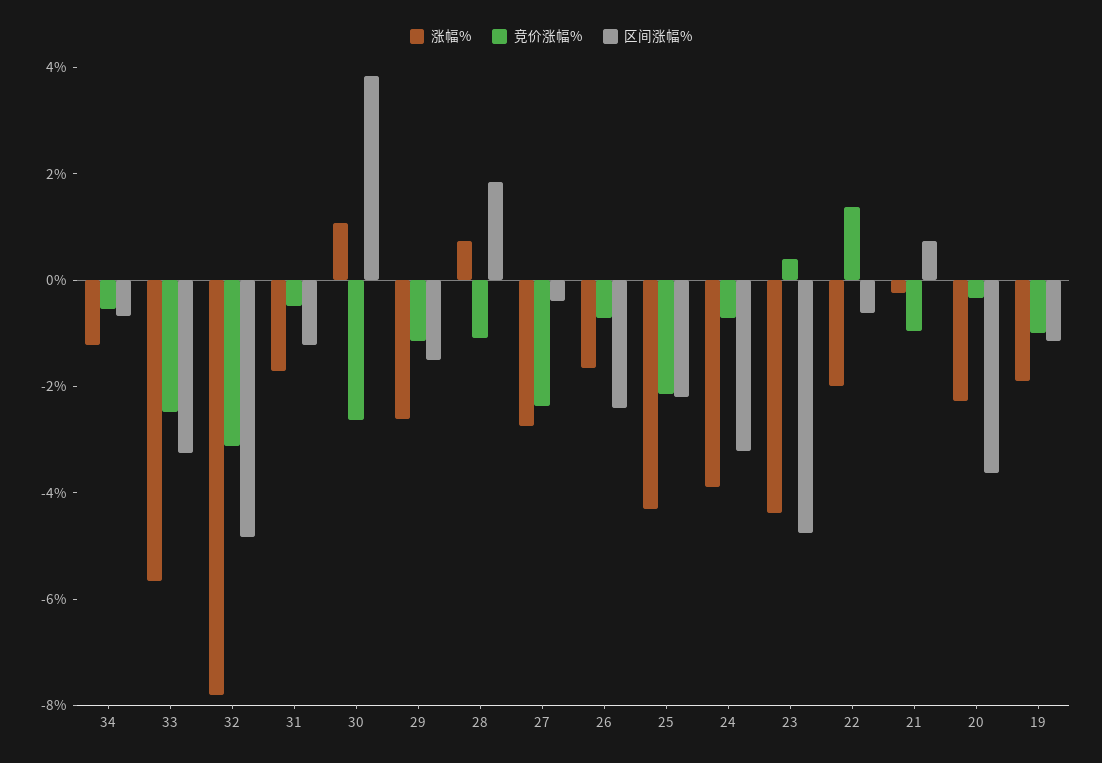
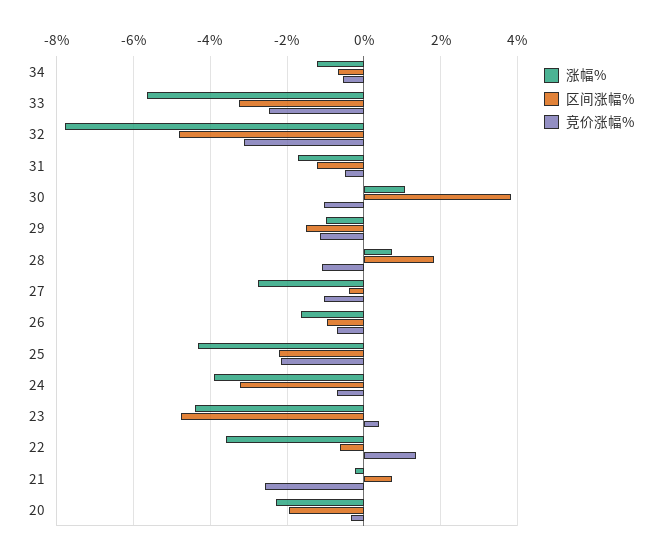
  {
    "涨幅%": {
      "34": -1.2,
      "33": -5.6,
      "32": -7.8,
      "31": -1.8,
      "30": 1,
-     "29": -2.5,
+     "29": -1,
      "28": 0.8,
      "27": -2.8,
      "26": -1.6,
      "25": -4.4,
      "24": -4,
      "23": -4.4,
-     "22": -2,
+     "22": -3.6,
      "21": -0.2,
-     "20": -2.2,
+     "20": -2.2
-     "19": -2
    },
    "竞价涨幅%": {
      "34": -0.6,
      "33": -2.4,
      "32": -3.2,
      "31": -0.4,
-     "30": -2.5,
+     "30": -1,
      "29": -1.2,
      "28": -1,
-     "27": -2.5,
+     "27": -1,
      "26": -0.8,
      "25": -2.2,
      "24": -0.8,
      "23": 0.4,
      "22": 1.4,
-     "21": -1,
+     "21": -2.6,
-     "20": -0.4,
+     "20": -0.4
-     "19": -1
    },
    "区间涨幅%": {
      "34": -0.6,
      "33": -3.2,
      "32": -4.8,
      "31": -1.2,
      "30": 3.8,
      "29": -1.6,
      "28": 1.8,
      "27": -0.4,
-     "26": -2.5,
+     "26": -1,
      "25": -2.2,
      "24": -3.2,
      "23": -4.8,
      "22": -0.6,
      "21": 0.8,
-     "20": -3.5,
+     "20": -2
-     "19": -1
    }
  }

